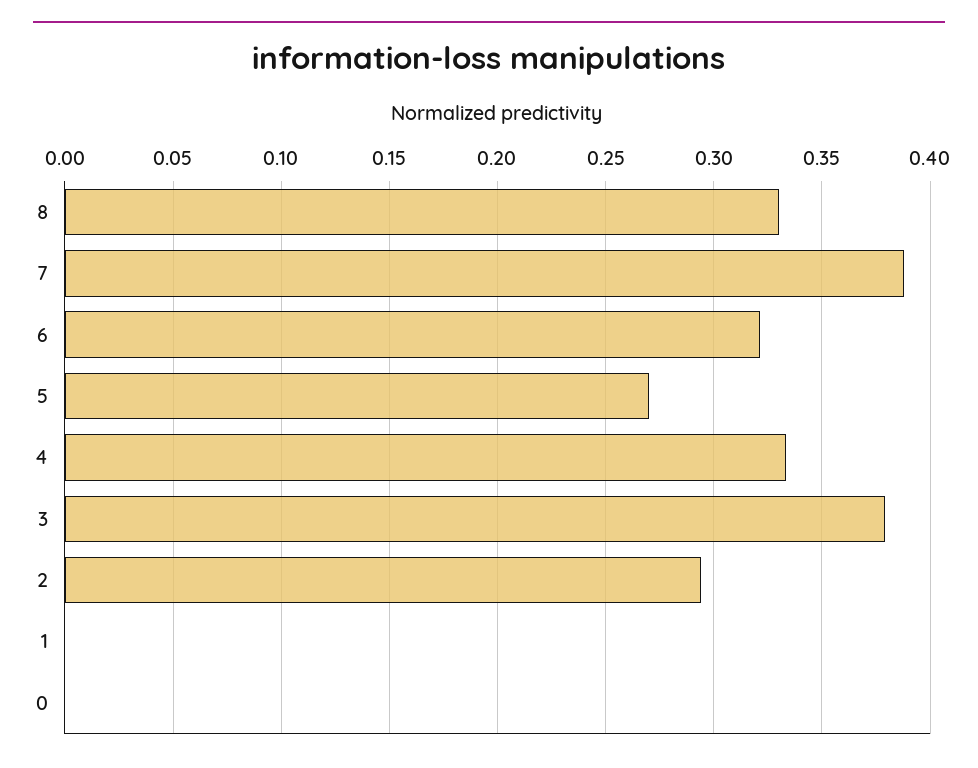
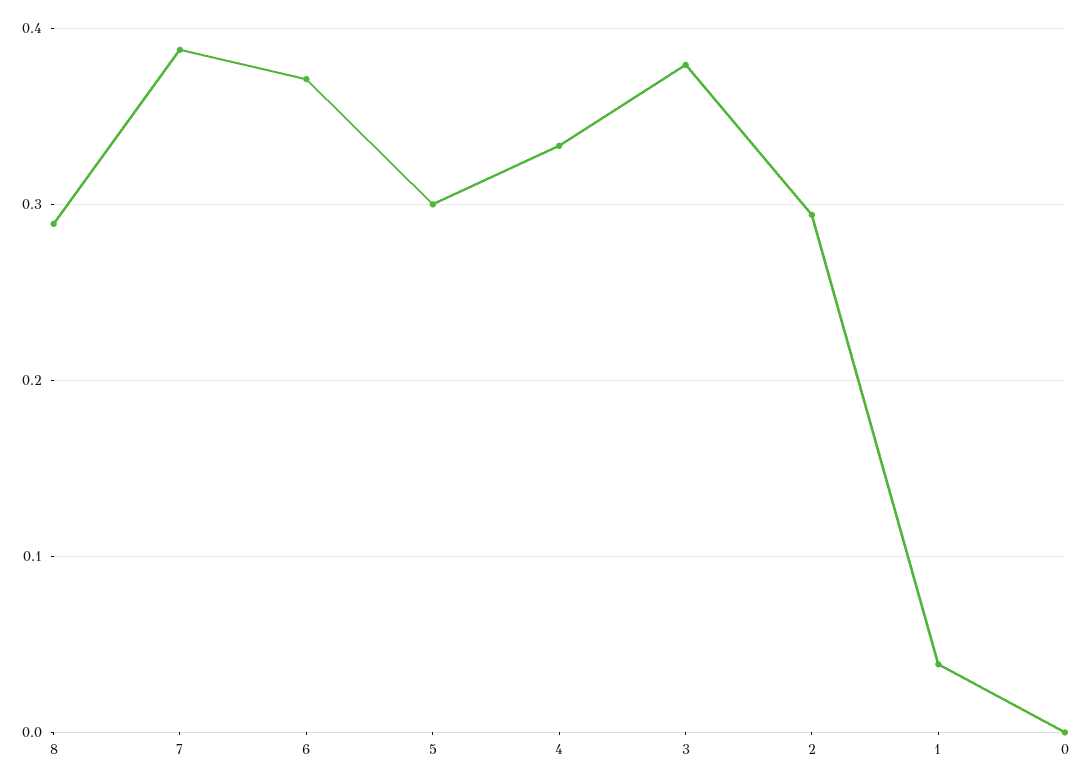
  {
-   "8": 0.33,
+   "8": 0.29,
    "7": 0.39,
-   "6": 0.32,
+   "6": 0.37,
-   "5": 0.27,
+   "5": 0.3,
    "4": 0.335,
    "3": 0.38,
    "2": 0.295,
-   "1": 0,
+   "1": 0.04,
    "0": 0
  }

